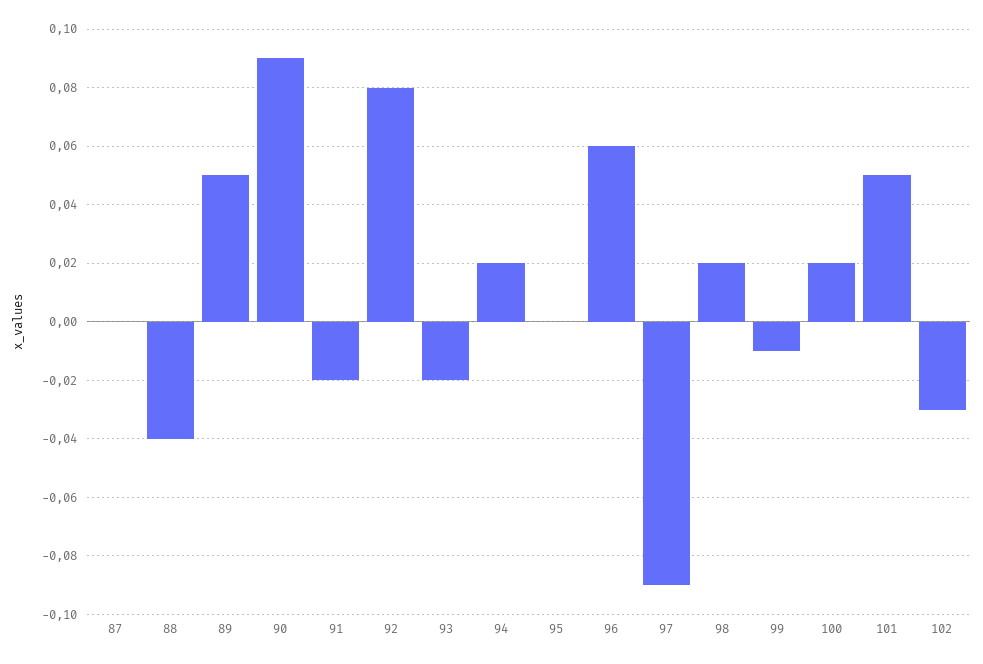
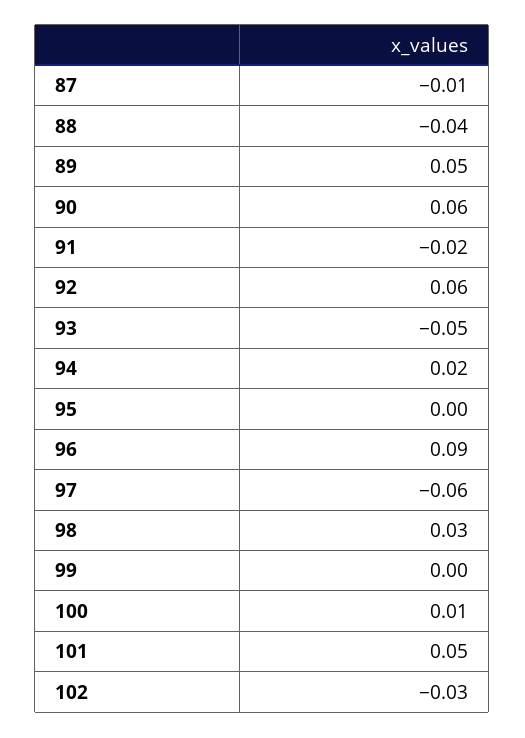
  {
-   "87": 0,
+   "87": -0.01,
    "88": -0.04,
    "89": 0.05,
-   "90": 0.09,
+   "90": 0.06,
    "91": -0.02,
-   "92": 0.08,
+   "92": 0.06,
-   "93": -0.02,
+   "93": -0.05,
    "94": 0.02,
    "95": 0,
-   "96": 0.06,
+   "96": 0.09,
-   "97": -0.09,
+   "97": -0.06,
-   "98": 0.02,
+   "98": 0.03,
-   "99": -0.01,
+   "99": 0,
-   "100": 0.02,
+   "100": 0.01,
    "101": 0.05,
    "102": -0.03
  }

